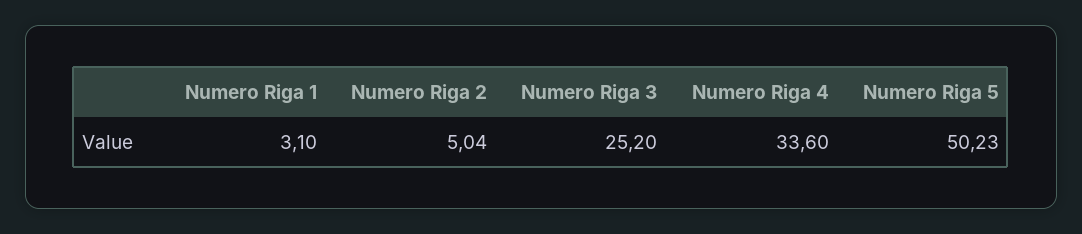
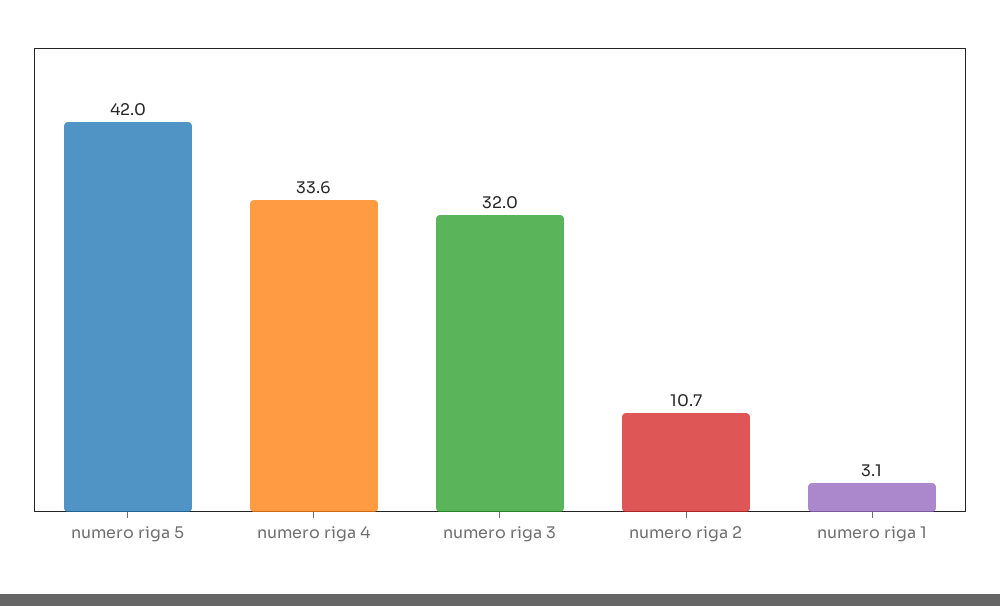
  {
    "Numero Riga 1": 3.1,
-   "Numero Riga 2": 5.04,
+   "Numero Riga 2": 10.7,
-   "Numero Riga 3": 25.2,
+   "Numero Riga 3": 32,
    "Numero Riga 4": 33.6,
-   "Numero Riga 5": 50.23
+   "Numero Riga 5": 42
  }

